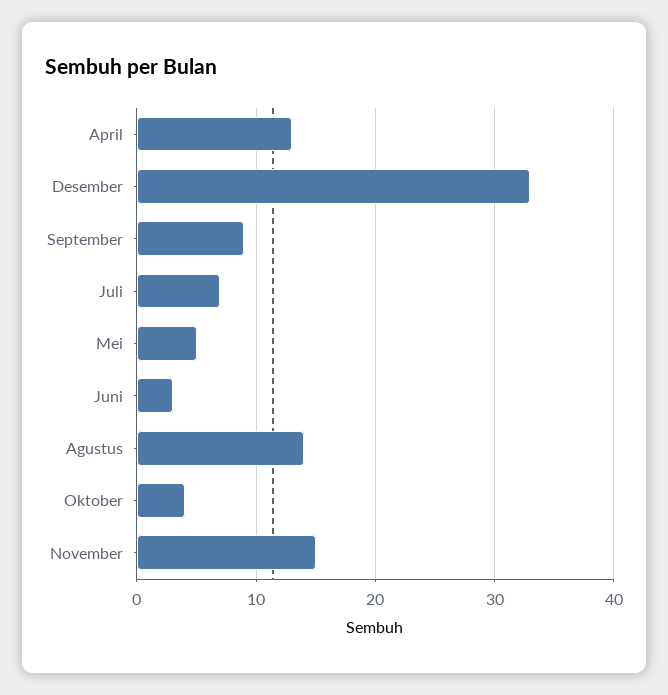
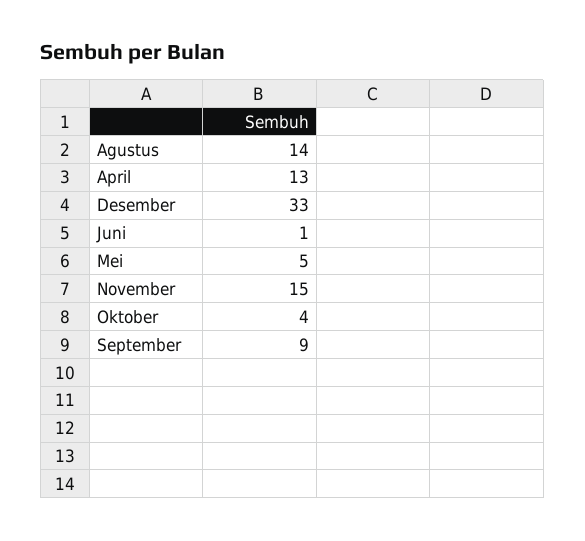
  {
    "April": 13,
    "Desember": 33,
    "September": 9,
-   "Juli": 7,
    "Mei": 5,
-   "Juni": 3,
+   "Juni": 1,
    "Agustus": 14,
    "Oktober": 4,
    "November": 15
  }

